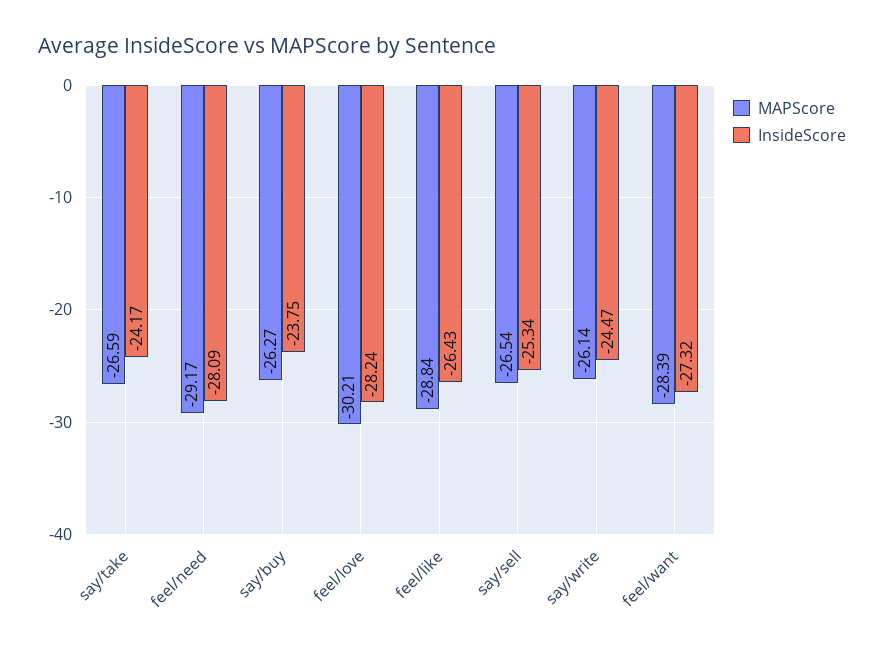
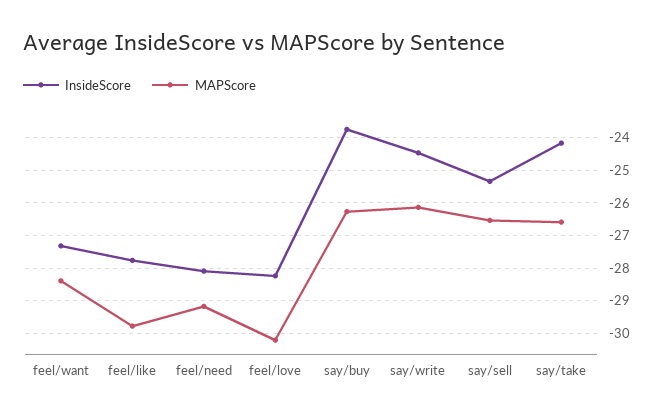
  {
    "MAPScore": {
      "say/take": -26.59,
      "feel/need": -29.17,
      "say/buy": -26.27,
      "feel/love": -30.21,
-     "feel/like": -28.84,
+     "feel/like": -29.8,
      "say/sell": -26.54,
      "say/write": -26.14,
      "feel/want": -28.39
    },
    "InsideScore": {
      "say/take": -24.17,
      "feel/need": -28.09,
      "say/buy": -23.75,
      "feel/love": -28.24,
-     "feel/like": -26.43,
+     "feel/like": -27.8,
      "say/sell": -25.34,
      "say/write": -24.47,
      "feel/want": -27.32
    }
  }

